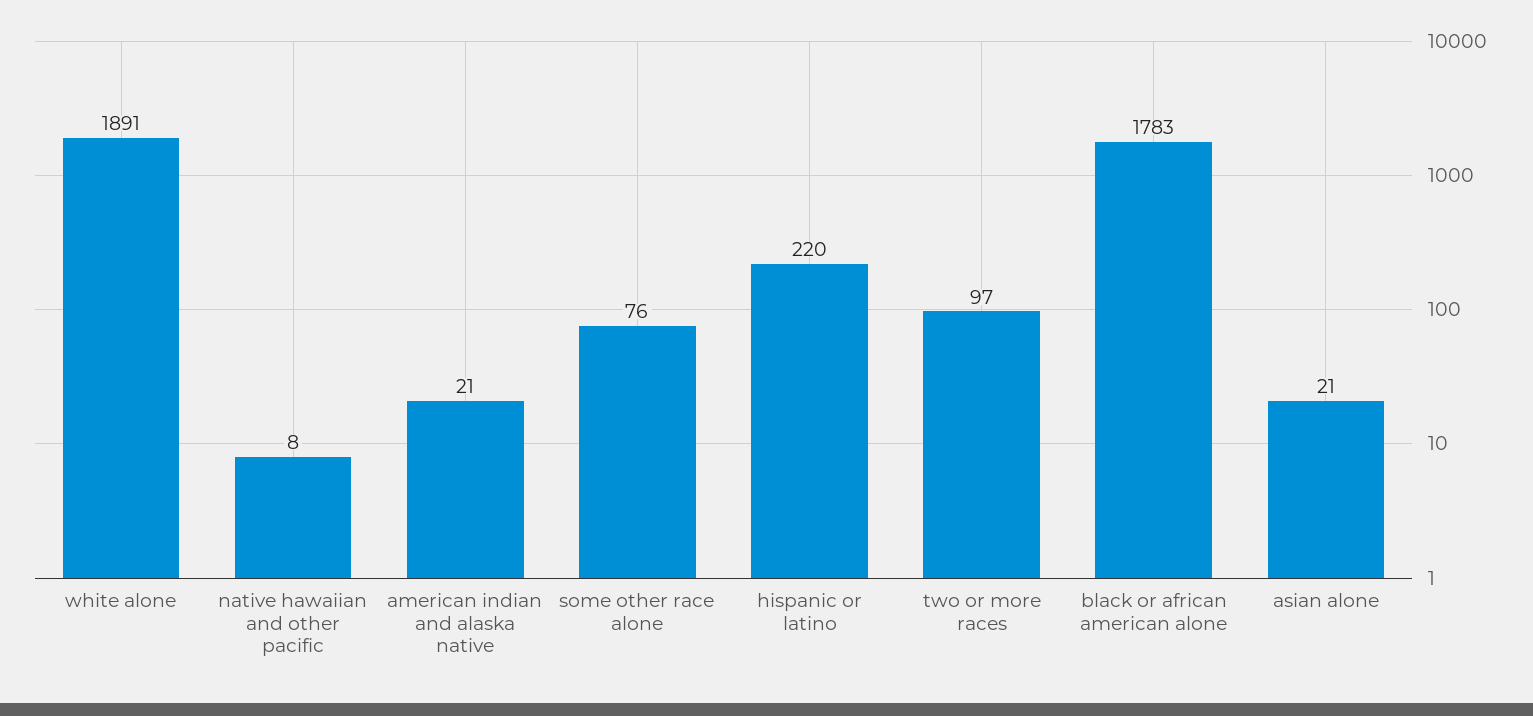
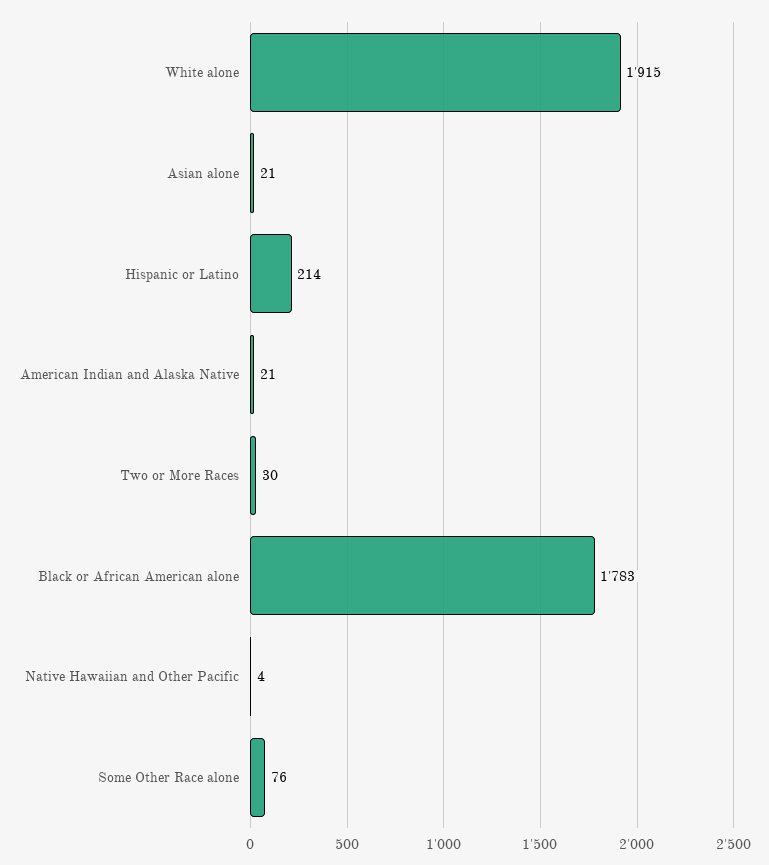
  {
-   "white alone": 1891,
+   "white alone": 1915,
-   "native hawaiian and other pacific": 8,
+   "native hawaiian and other pacific": 4,
    "american indian and alaska native": 21,
    "some other race alone": 76,
-   "hispanic or latino": 220,
+   "hispanic or latino": 214,
-   "two or more races": 97,
+   "two or more races": 30,
    "black or african american alone": 1783,
    "asian alone": 21
  }

